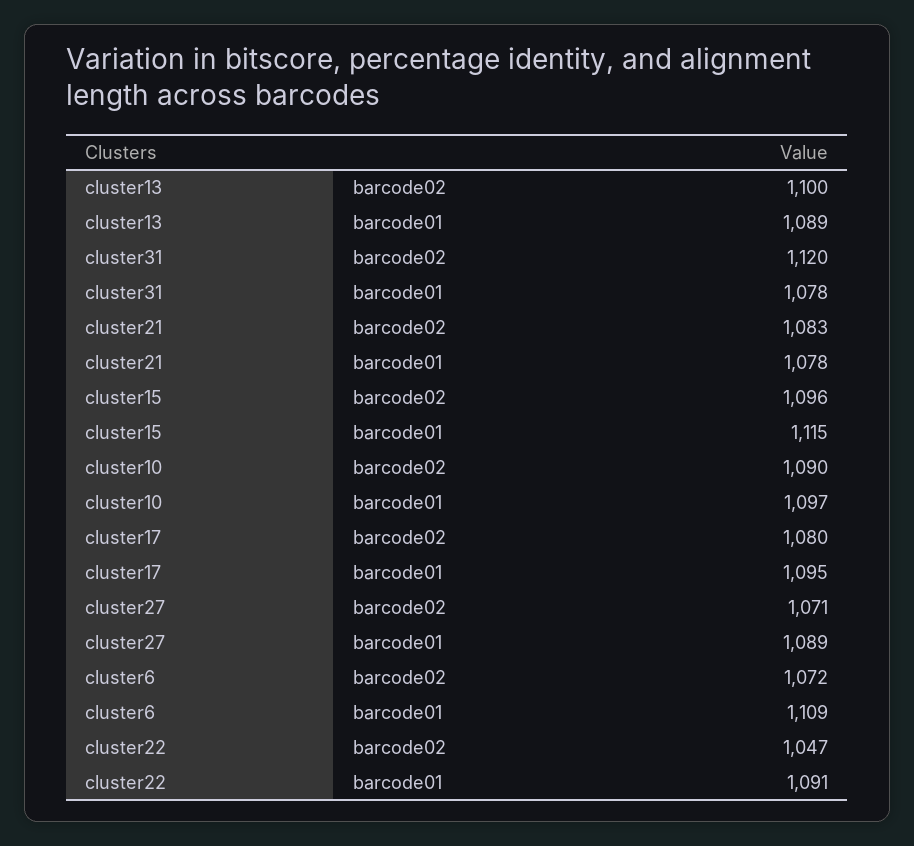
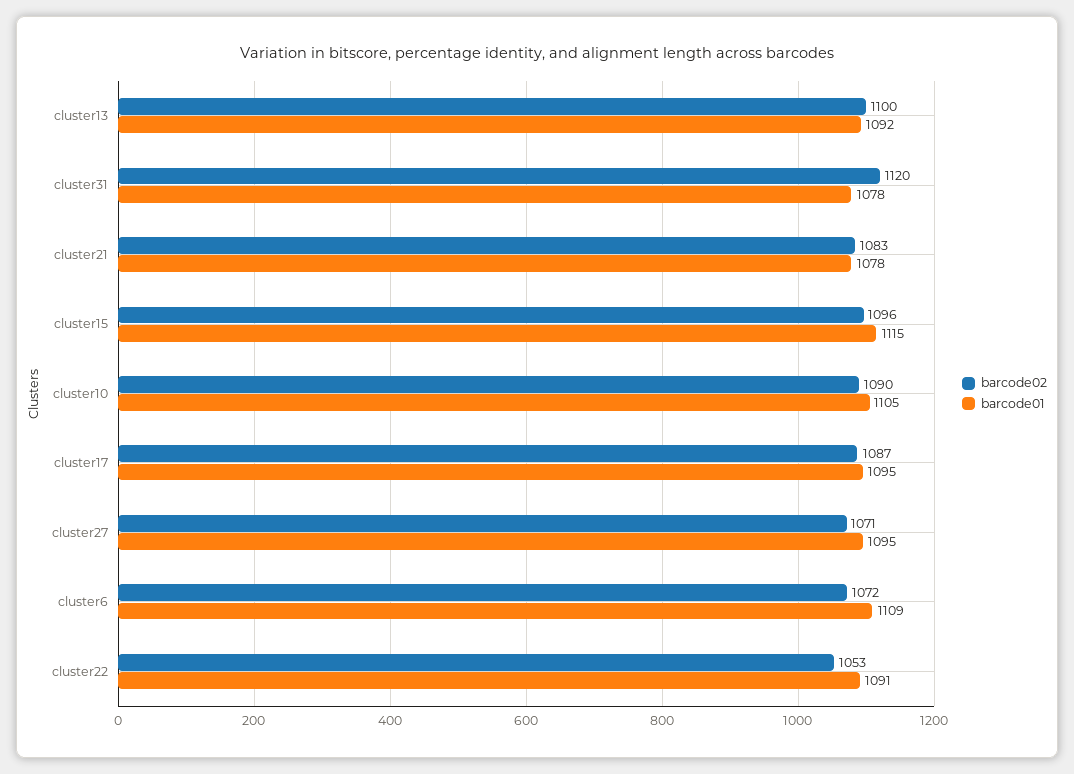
  {
    "barcode02": {
      "cluster13": 1100,
      "cluster31": 1120,
      "cluster21": 1083,
      "cluster15": 1096,
      "cluster10": 1090,
-     "cluster17": 1080,
+     "cluster17": 1087,
      "cluster27": 1071,
      "cluster6": 1072,
-     "cluster22": 1047
+     "cluster22": 1053
    },
    "barcode01": {
-     "cluster13": 1089,
+     "cluster13": 1092,
      "cluster31": 1078,
      "cluster21": 1078,
      "cluster15": 1115,
-     "cluster10": 1097,
+     "cluster10": 1105,
      "cluster17": 1095,
-     "cluster27": 1089,
+     "cluster27": 1095,
      "cluster6": 1109,
      "cluster22": 1091
    }
  }

